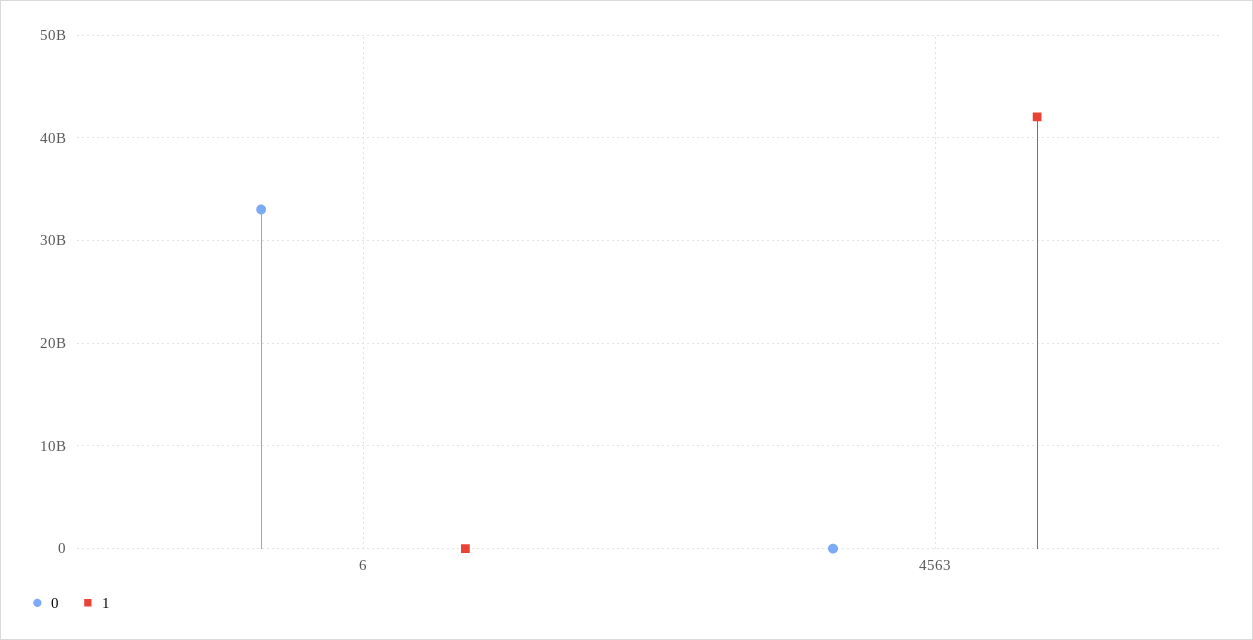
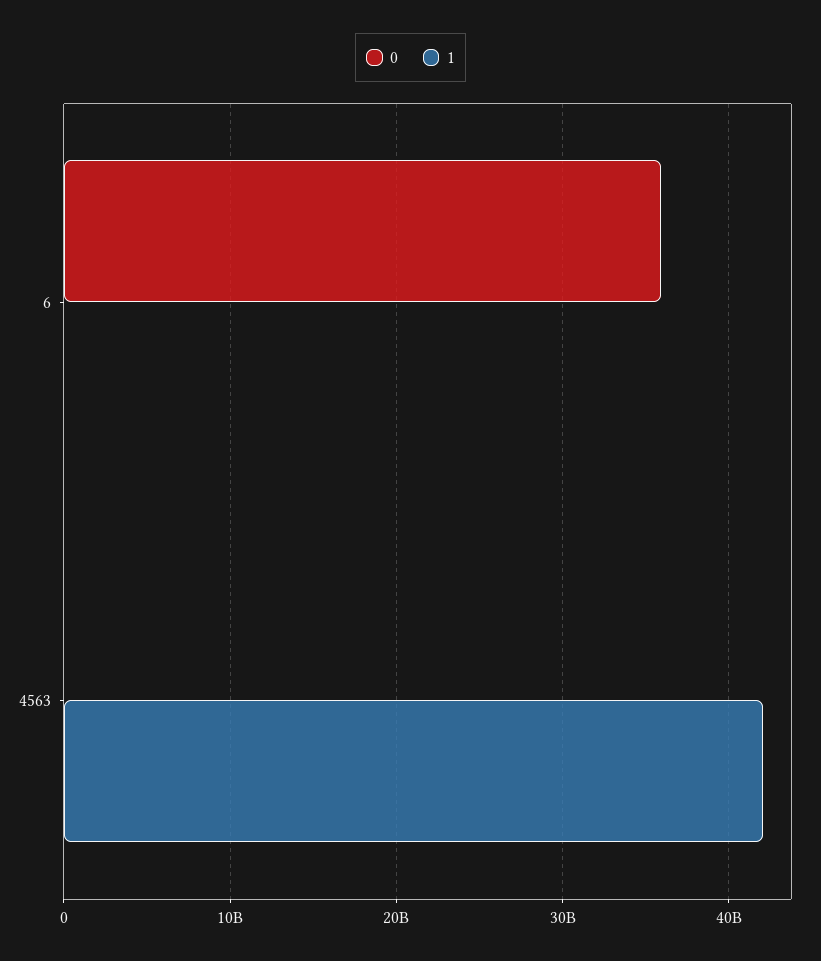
  {
    "0": {
-     "6": 33000000000,
+     "6": 36000000000,
      "4563": 0
    },
    "1": {
      "6": 0,
      "4563": 42000000000
    }
  }

